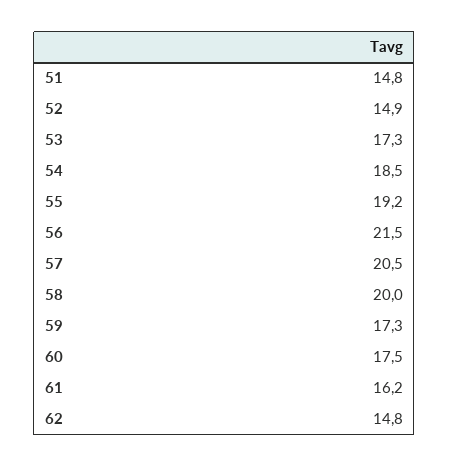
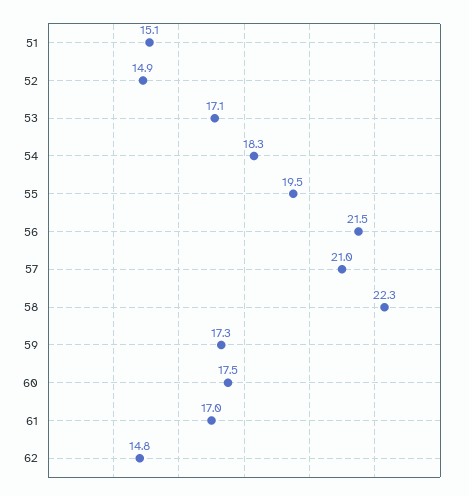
  {
-   "51": 14.8,
+   "51": 15.1,
    "52": 14.9,
-   "53": 17.3,
+   "53": 17.1,
-   "54": 18.5,
+   "54": 18.3,
-   "55": 19.2,
+   "55": 19.5,
    "56": 21.5,
-   "57": 20.5,
+   "57": 21,
-   "58": 20,
+   "58": 22.3,
    "59": 17.3,
    "60": 17.5,
-   "61": 16.2,
+   "61": 17,
    "62": 14.8
  }

